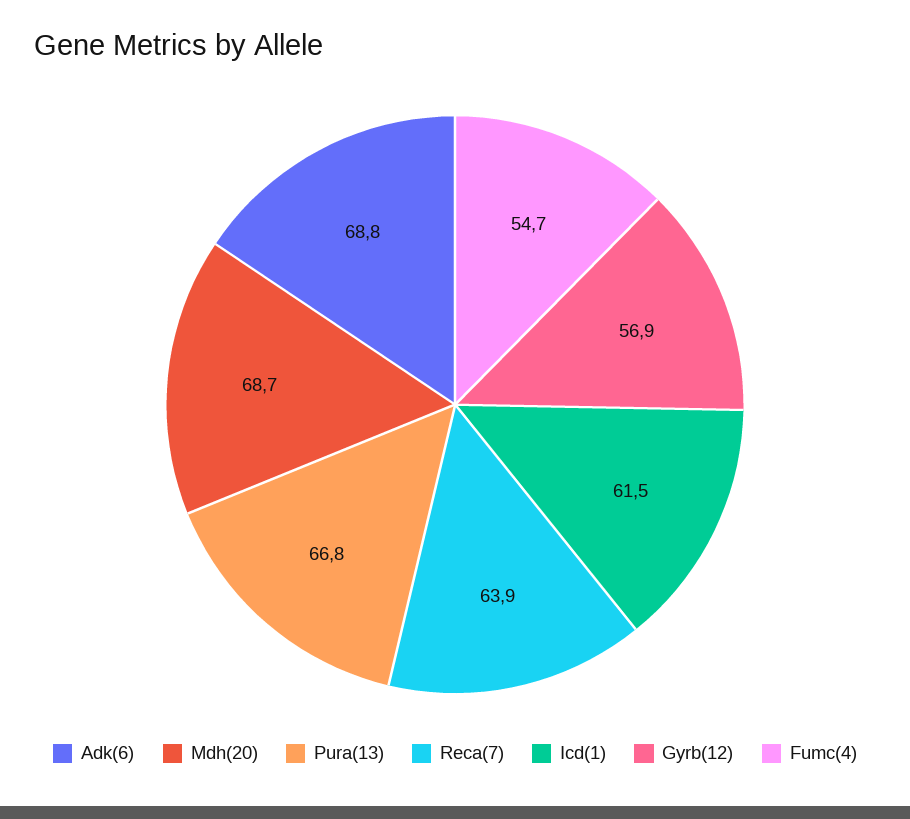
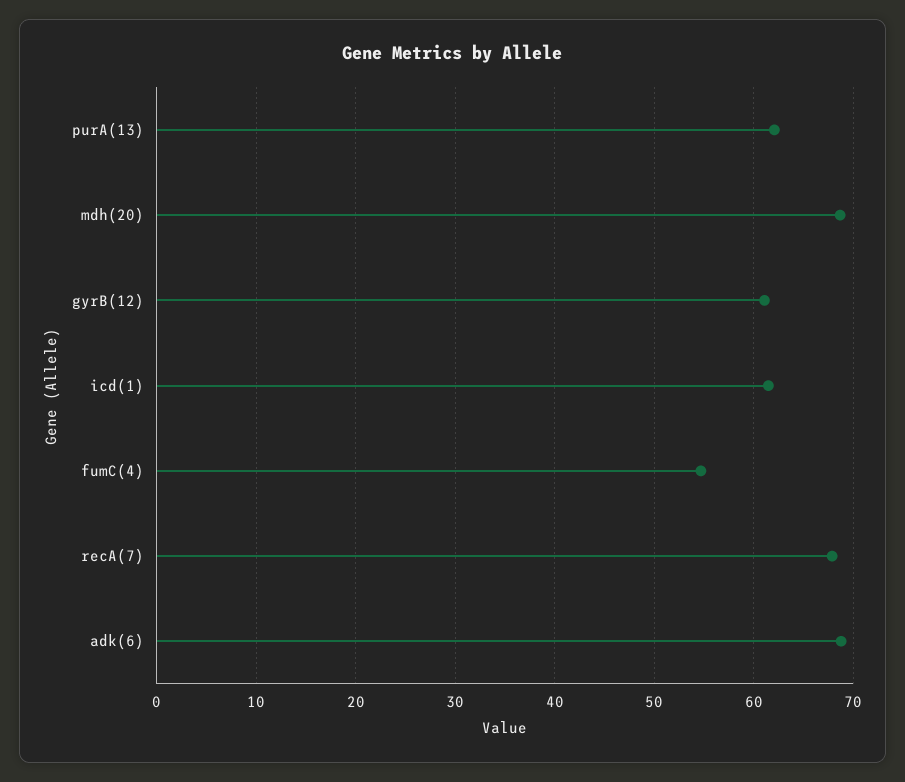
  {
    "Adk(6)": 68.8,
    "Mdh(20)": 68.7,
-   "Pura(13)": 66.8,
+   "Pura(13)": 62,
-   "Reca(7)": 63.9,
+   "Reca(7)": 68,
    "Icd(1)": 61.5,
-   "Gyrb(12)": 56.9,
+   "Gyrb(12)": 61,
    "Fumc(4)": 54.7
  }

